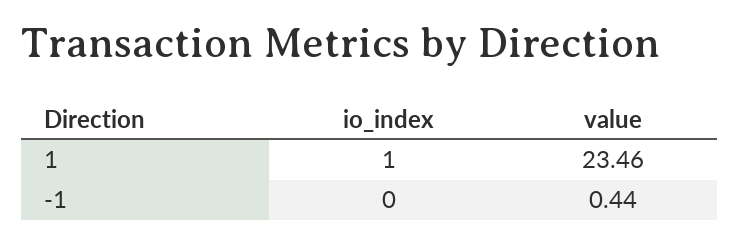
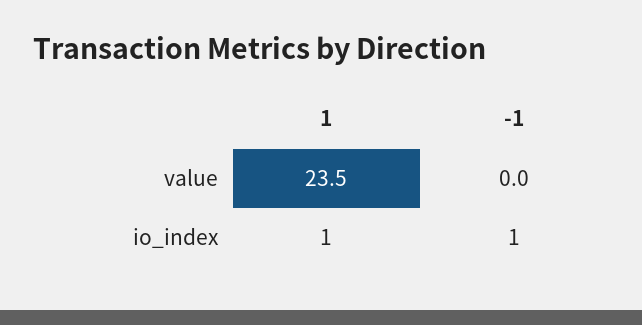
  {
    "io_index": {
      "1": 1,
-     "-1": 0
+     "-1": 1
    },
    "value": {
      "1": 23.46,
-     "-1": 0.44
+     "-1": 0
    }
  }

